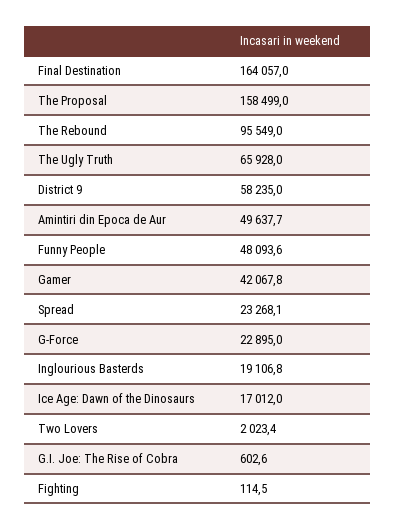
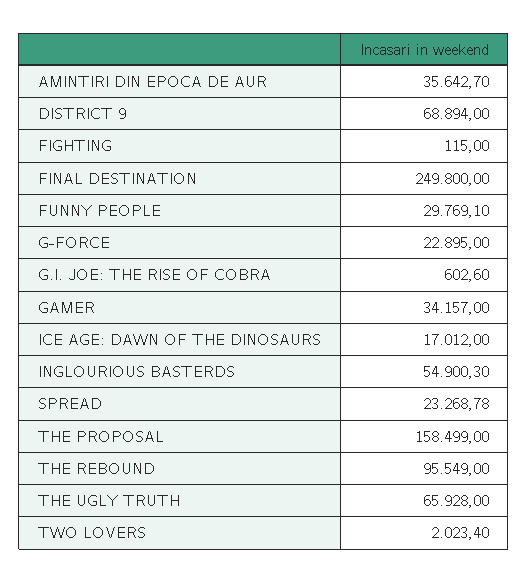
  {
-   "Final Destination": 164057,
+   "Final Destination": 249800,
    "The Proposal": 158499,
    "The Rebound": 95549,
    "The Ugly Truth": 65928,
-   "District 9": 58235,
+   "District 9": 68894,
-   "Amintiri din Epoca de Aur": 49637.7,
+   "Amintiri din Epoca de Aur": 35642.7,
-   "Funny People": 48093.6,
+   "Funny People": 29769.1,
-   "Gamer": 42067.8,
+   "Gamer": 34157,
-   "Spread": 23268.1,
+   "Spread": 23268.78,
    "G-Force": 22895,
-   "Inglourious Basterds": 19106.8,
+   "Inglourious Basterds": 54900.3,
    "Ice Age: Dawn of the Dinosaurs": 17012,
    "Two Lovers": 2023.4,
    "G.I. Joe: The Rise of Cobra": 602.6,
-   "Fighting": 114.5
+   "Fighting": 115
  }

